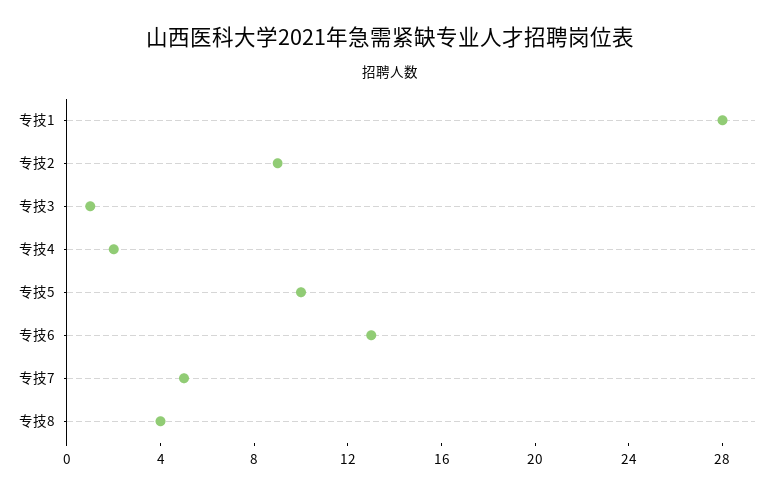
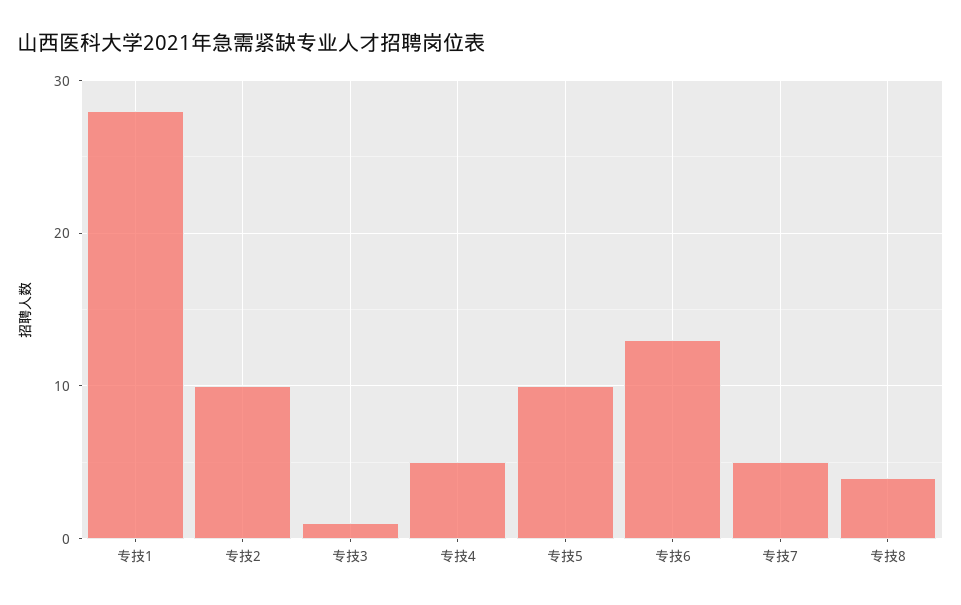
  {
    "专技1": 28,
-   "专技2": 9,
+   "专技2": 10,
    "专技3": 1,
-   "专技4": 2,
+   "专技4": 5,
    "专技5": 10,
    "专技6": 13,
    "专技7": 5,
    "专技8": 4
  }

